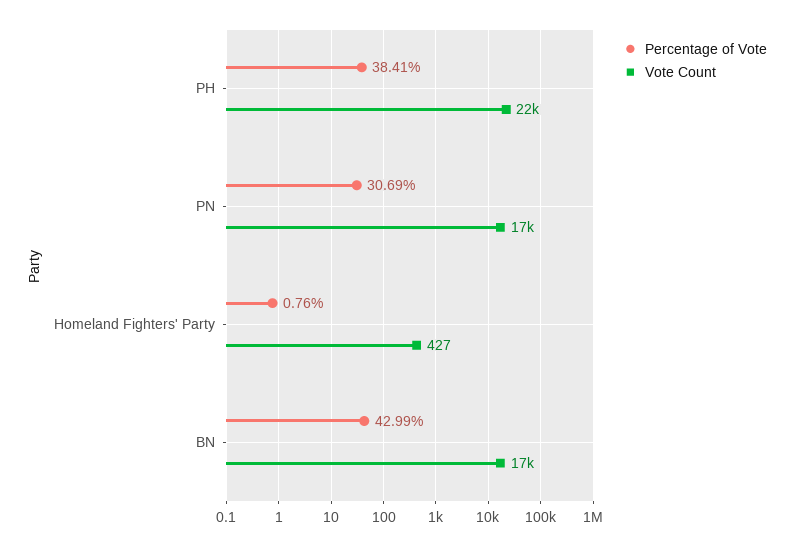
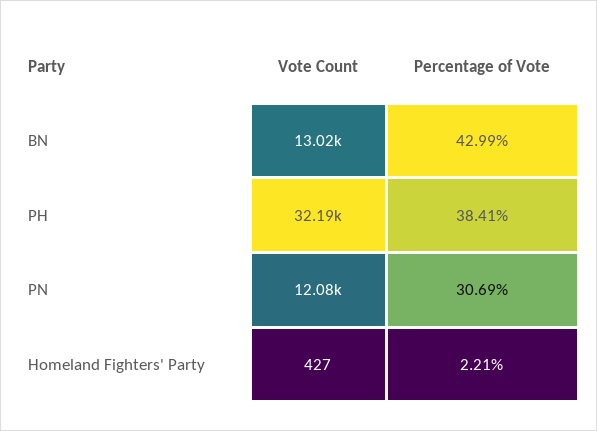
  {
    "Percentage of Vote": {
      "PH": 38.41,
      "PN": 30.69,
-     "Homeland Fighters' Party": 0.76,
+     "Homeland Fighters' Party": 2.21,
      "BN": 42.99
    },
    "Vote Count": {
-     "PH": 22000,
+     "PH": 32190,
-     "PN": 17000,
+     "PN": 12080,
      "Homeland Fighters' Party": 427,
-     "BN": 17000
+     "BN": 13020
    }
  }

